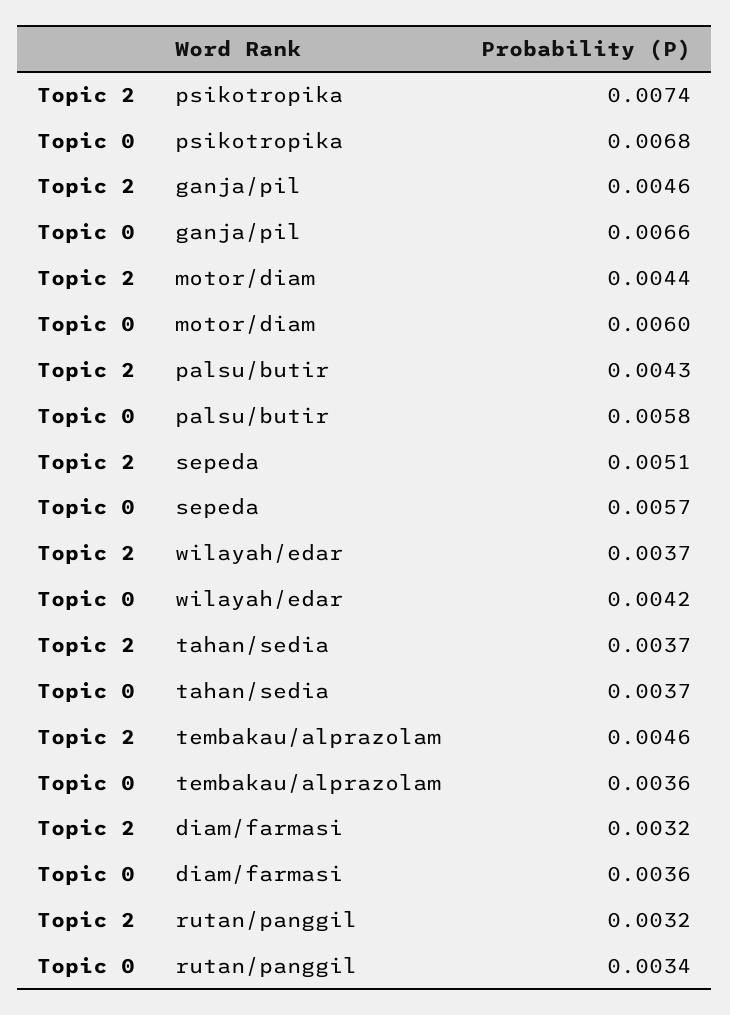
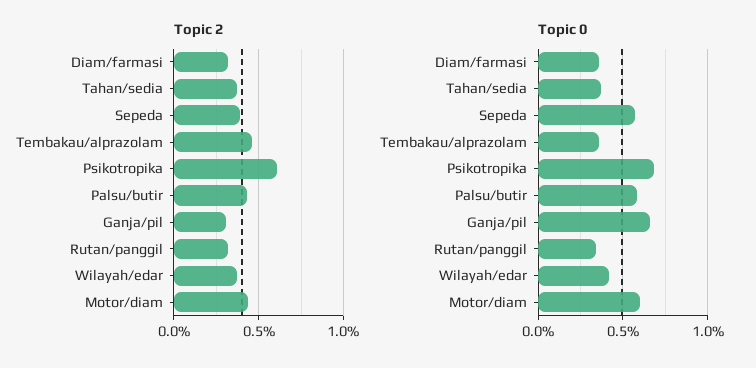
  {
    "Topic 2": {
-     "psikotropika": 0.0074,
+     "psikotropika": 0.006,
-     "ganja/pil": 0.0046,
+     "ganja/pil": 0.003,
      "motor/diam": 0.0044,
      "palsu/butir": 0.0043,
-     "sepeda": 0.0051,
+     "sepeda": 0.004,
      "wilayah/edar": 0.0037,
      "tahan/sedia": 0.0037,
      "tembakau/alprazolam": 0.0046,
      "diam/farmasi": 0.0032,
      "rutan/panggil": 0.0032
    },
    "Topic 0": {
      "psikotropika": 0.0068,
      "ganja/pil": 0.0066,
      "motor/diam": 0.006,
      "palsu/butir": 0.0058,
      "sepeda": 0.0057,
      "wilayah/edar": 0.0042,
      "tahan/sedia": 0.0037,
      "tembakau/alprazolam": 0.0036,
      "diam/farmasi": 0.0036,
      "rutan/panggil": 0.0034
    }
  }

